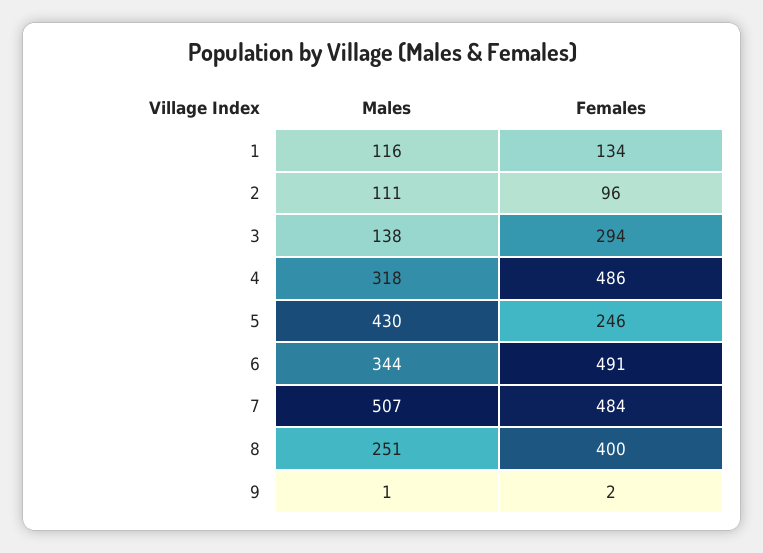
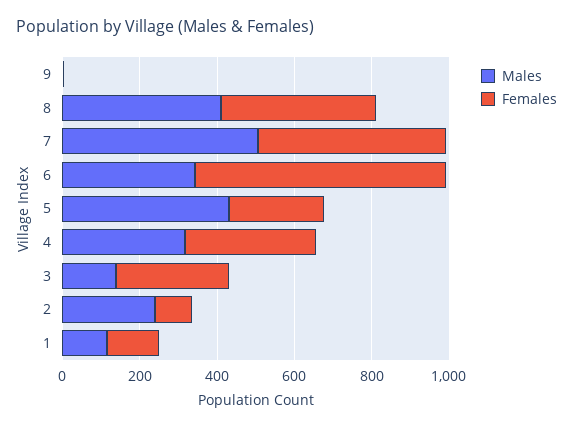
  {
    "Males": {
      "1": 116,
-     "2": 111,
+     "2": 250,
      "3": 138,
      "4": 318,
      "5": 430,
      "6": 344,
      "7": 507,
-     "8": 251,
+     "8": 400,
      "9": 1
    },
    "Females": {
      "1": 134,
      "2": 96,
      "3": 294,
-     "4": 486,
+     "4": 350,
      "5": 246,
-     "6": 491,
+     "6": 650,
      "7": 484,
      "8": 400,
      "9": 2
    }
  }

